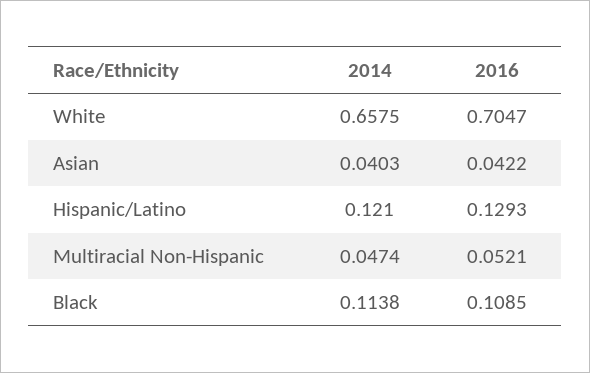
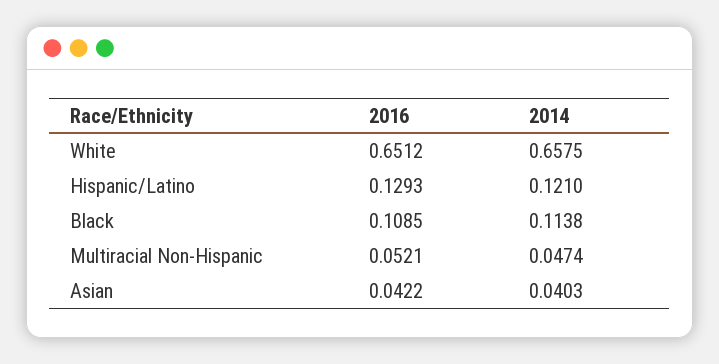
  {
    "2014": {
      "White": 0.6575,
      "Asian": 0.0403,
      "Hispanic/Latino": 0.121,
      "Multiracial Non-Hispanic": 0.0474,
      "Black": 0.1138
    },
    "2016": {
-     "White": 0.7047,
+     "White": 0.6512,
      "Asian": 0.0422,
      "Hispanic/Latino": 0.1293,
      "Multiracial Non-Hispanic": 0.0521,
      "Black": 0.1085
    }
  }

